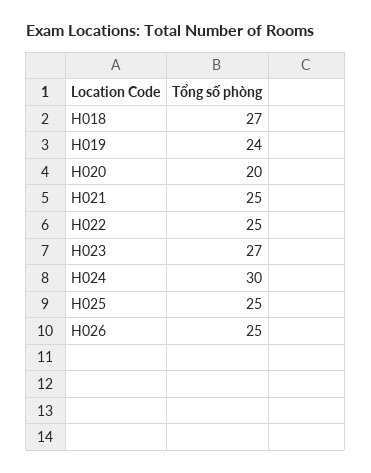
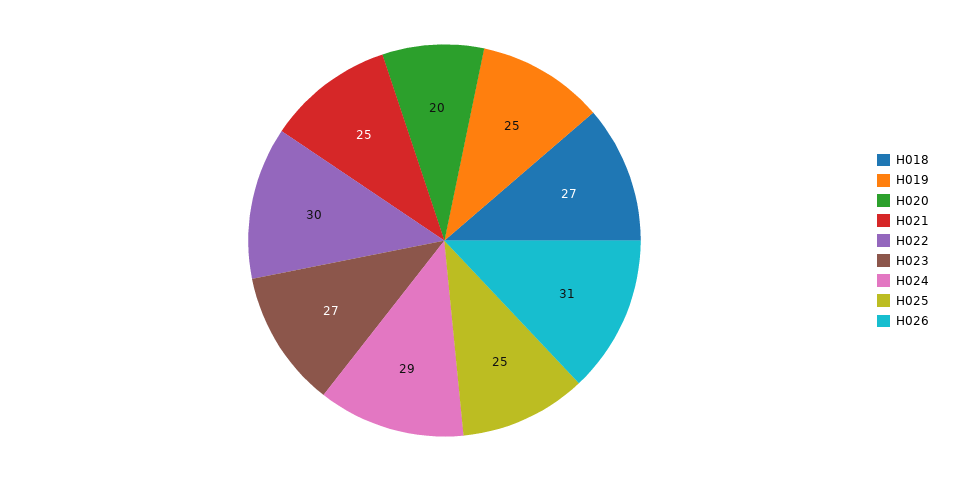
  {
    "H018": 27,
-   "H019": 24,
+   "H019": 25,
    "H020": 20,
    "H021": 25,
-   "H022": 25,
+   "H022": 30,
    "H023": 27,
-   "H024": 30,
+   "H024": 29,
    "H025": 25,
-   "H026": 25
+   "H026": 31
  }

